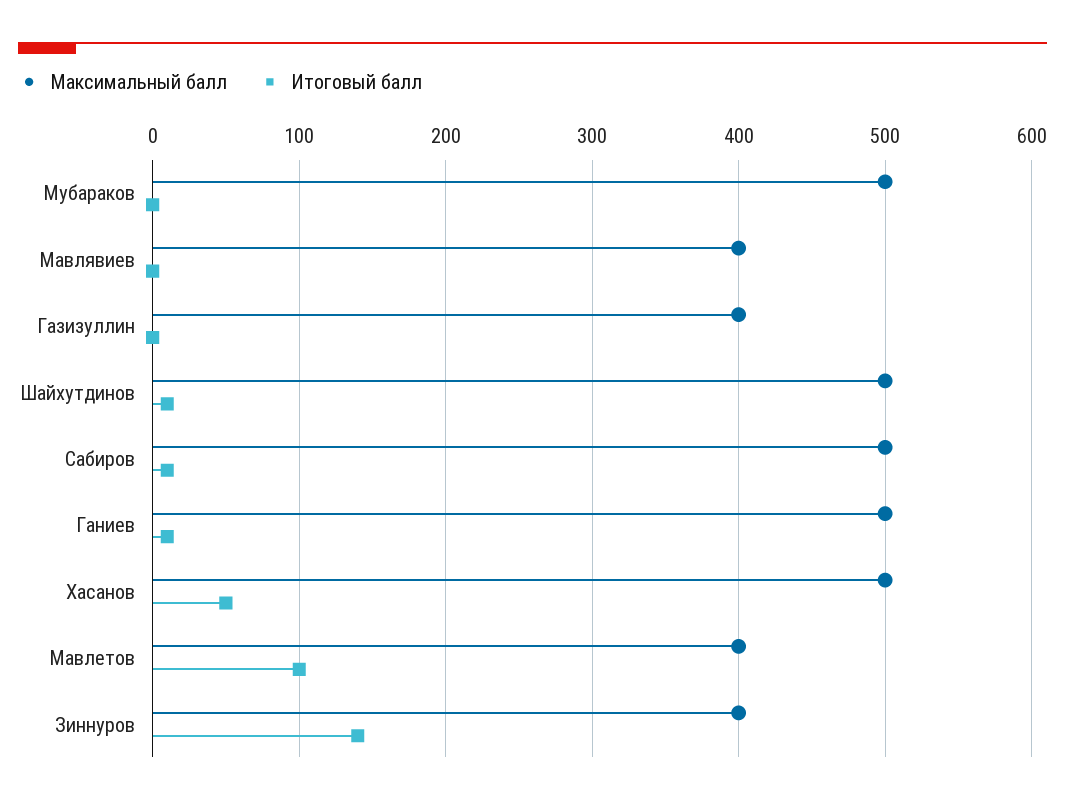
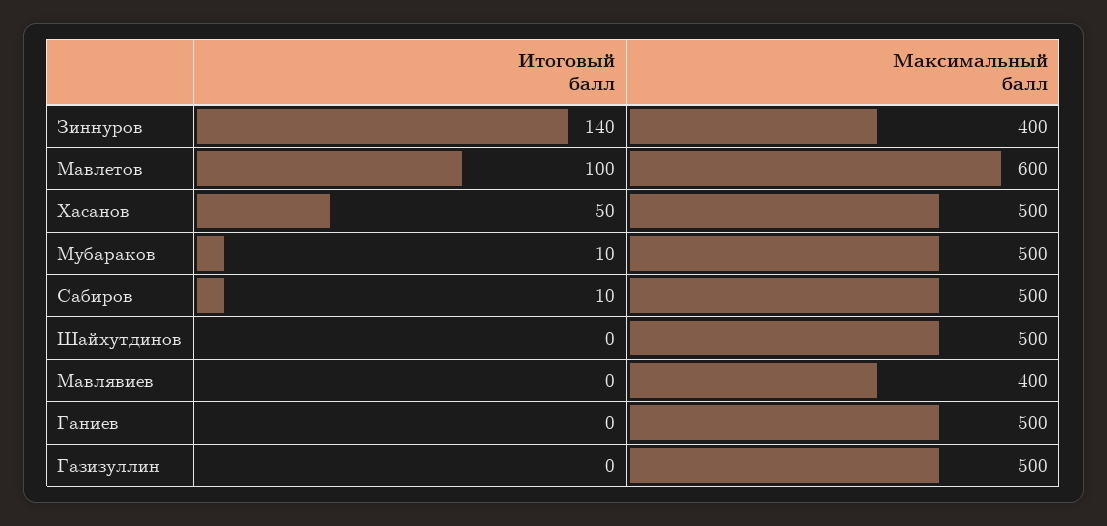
  {
    "Максимальный балл": {
      "Мубараков": 500,
      "Мавлявиев": 400,
-     "Газизуллин": 400,
+     "Газизуллин": 500,
      "Шайхутдинов": 500,
      "Сабиров": 500,
      "Ганиев": 500,
      "Хасанов": 500,
-     "Мавлетов": 400,
+     "Мавлетов": 600,
      "Зиннуров": 400
    },
    "Итоговый балл": {
-     "Мубараков": 0,
+     "Мубараков": 10,
      "Мавлявиев": 0,
      "Газизуллин": 0,
-     "Шайхутдинов": 10,
+     "Шайхутдинов": 0,
      "Сабиров": 10,
-     "Ганиев": 10,
+     "Ганиев": 0,
      "Хасанов": 50,
      "Мавлетов": 100,
      "Зиннуров": 140
    }
  }

